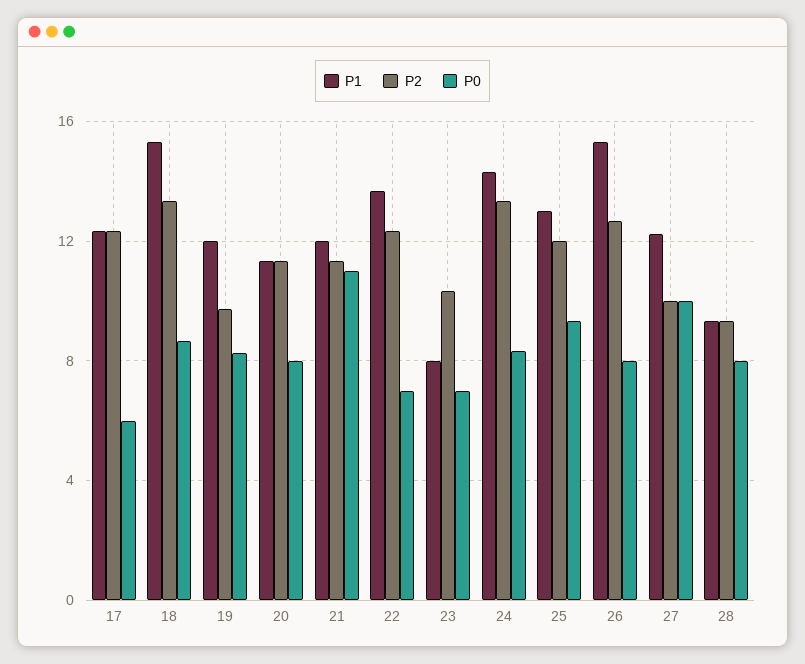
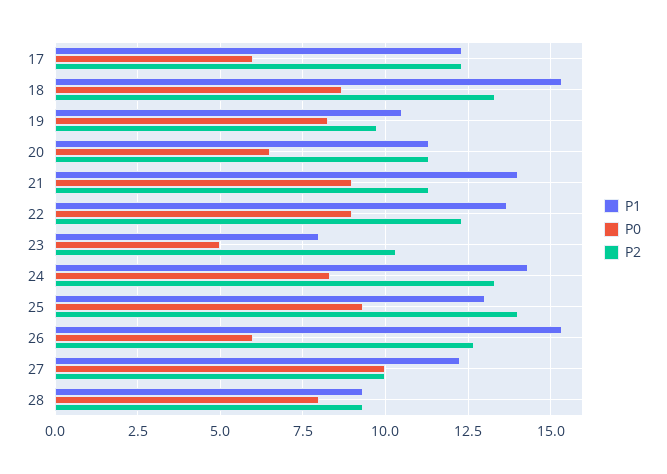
  {
    "P1": {
      "17": 12.25,
      "18": 15.25,
-     "19": 12,
+     "19": 10.5,
      "20": 11.25,
-     "21": 12,
+     "21": 14,
      "22": 13.75,
      "23": 8,
      "24": 14.25,
      "25": 13,
      "26": 15.25,
      "27": 12.25,
      "28": 9.25
    },
    "P2": {
      "17": 12.25,
      "18": 13.25,
      "19": 9.75,
      "20": 11.25,
      "21": 11.25,
      "22": 12.25,
      "23": 10.25,
      "24": 13.25,
-     "25": 12,
+     "25": 14,
      "26": 12.75,
      "27": 10,
      "28": 9.25
    },
    "P0": {
      "17": 6,
      "18": 8.75,
      "19": 8.25,
-     "20": 8,
+     "20": 6.5,
-     "21": 11,
+     "21": 9,
-     "22": 7,
+     "22": 9,
-     "23": 7,
+     "23": 5,
      "24": 8.25,
      "25": 9.25,
-     "26": 8,
+     "26": 6,
      "27": 10,
      "28": 8
    }
  }

